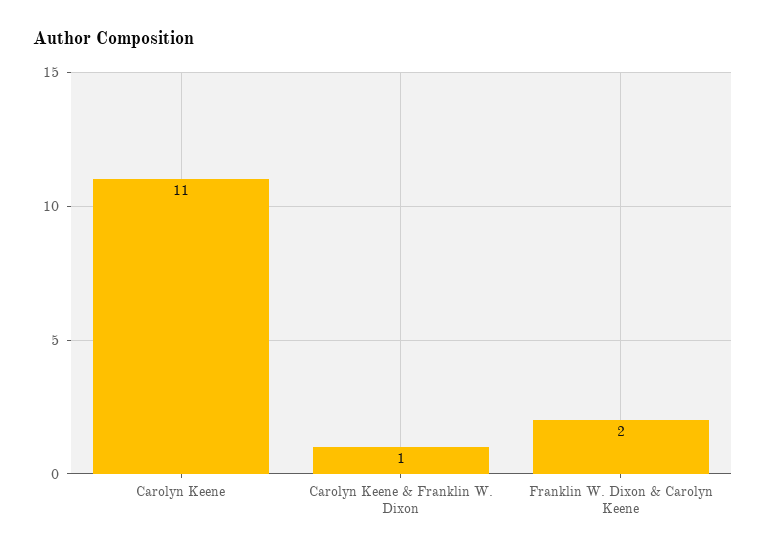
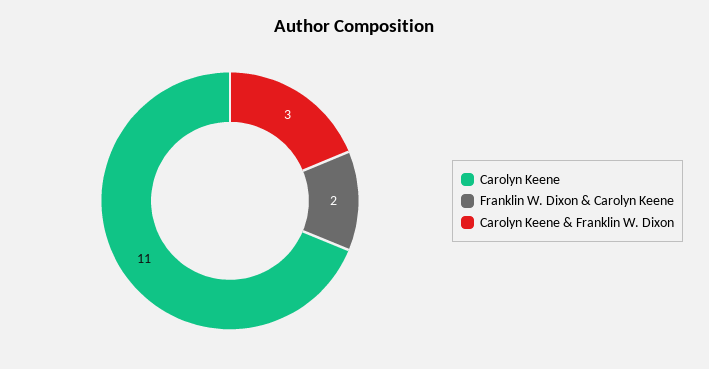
  {
    "Carolyn Keene": 11,
-   "Carolyn Keene & Franklin W. Dixon": 1,
+   "Carolyn Keene & Franklin W. Dixon": 3,
    "Franklin W. Dixon & Carolyn Keene": 2
  }

